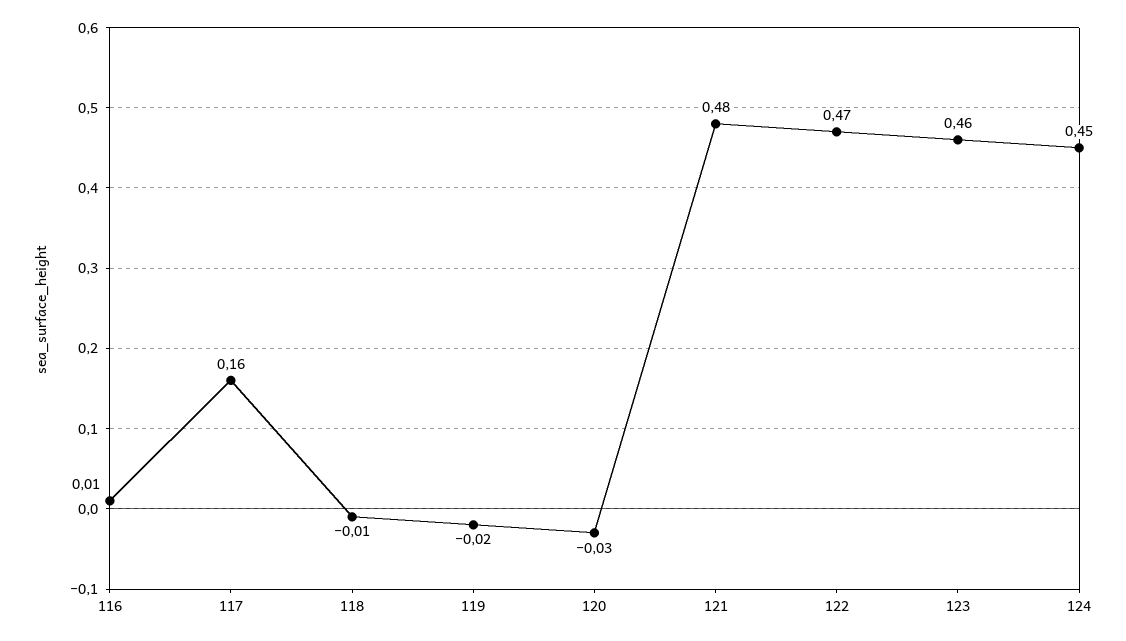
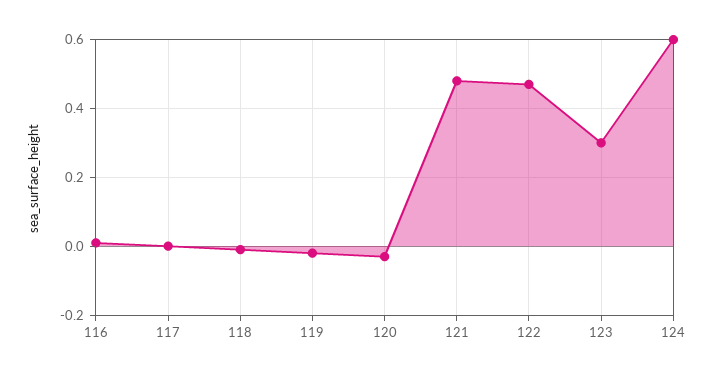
  {
    "116": 0.01,
-   "117": 0.16,
+   "117": 0,
    "118": -0.01,
    "119": -0.02,
    "120": -0.03,
    "121": 0.48,
    "122": 0.47,
-   "123": 0.46,
+   "123": 0.3,
-   "124": 0.45
+   "124": 0.6
  }

